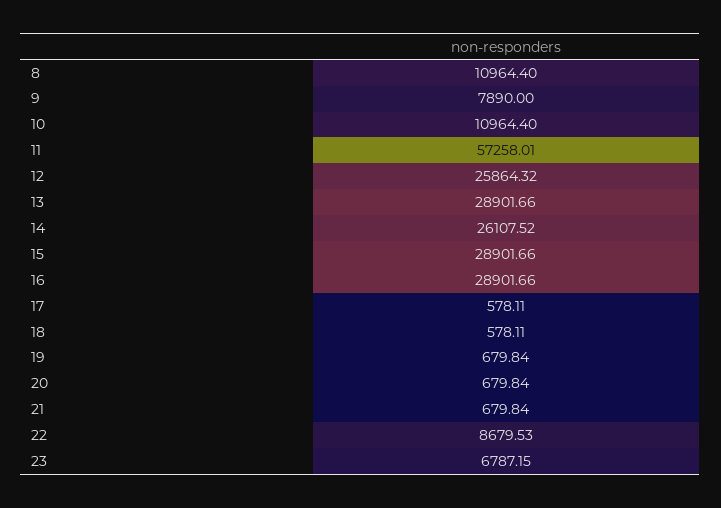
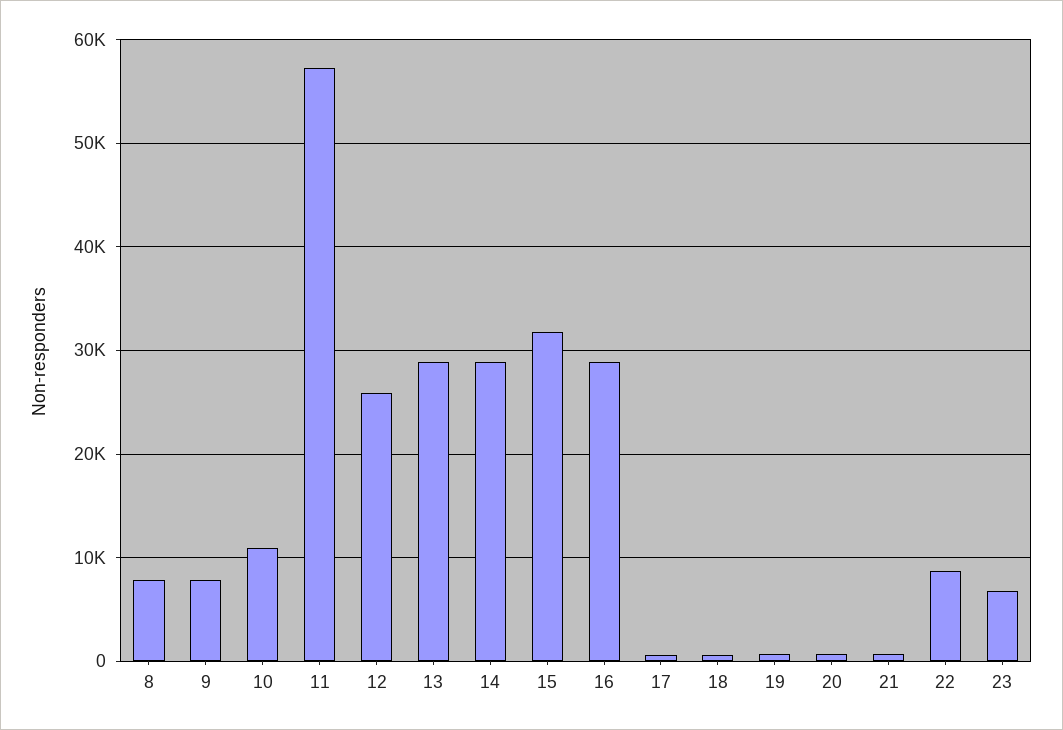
  {
-   "8": 10964.4,
+   "8": 8000,
    "9": 7890,
    "10": 10964.4,
    "11": 57258.01,
    "12": 25864.32,
    "13": 28901.66,
-   "14": 26107.52,
+   "14": 29000,
-   "15": 28901.66,
+   "15": 32000,
    "16": 28901.66,
    "17": 578.11,
    "18": 578.11,
    "19": 679.84,
    "20": 679.84,
    "21": 679.84,
    "22": 8679.53,
    "23": 6787.15
  }

